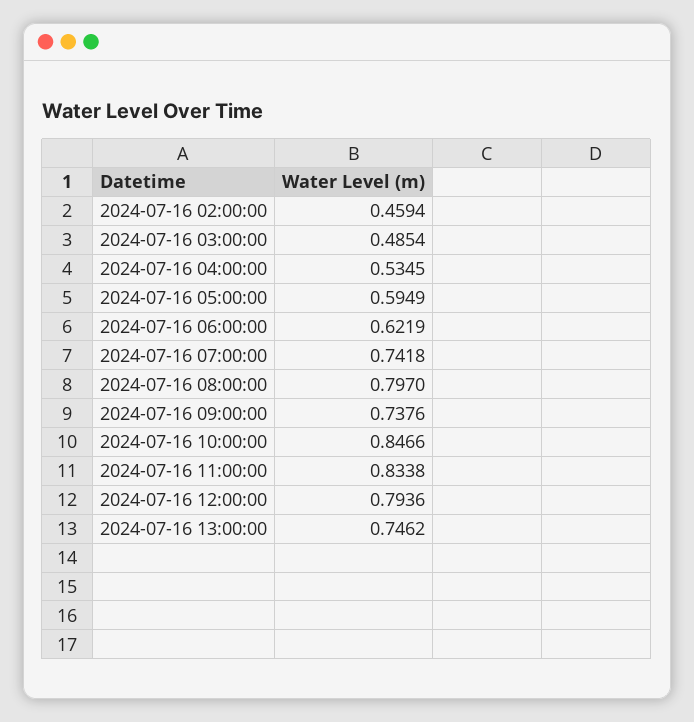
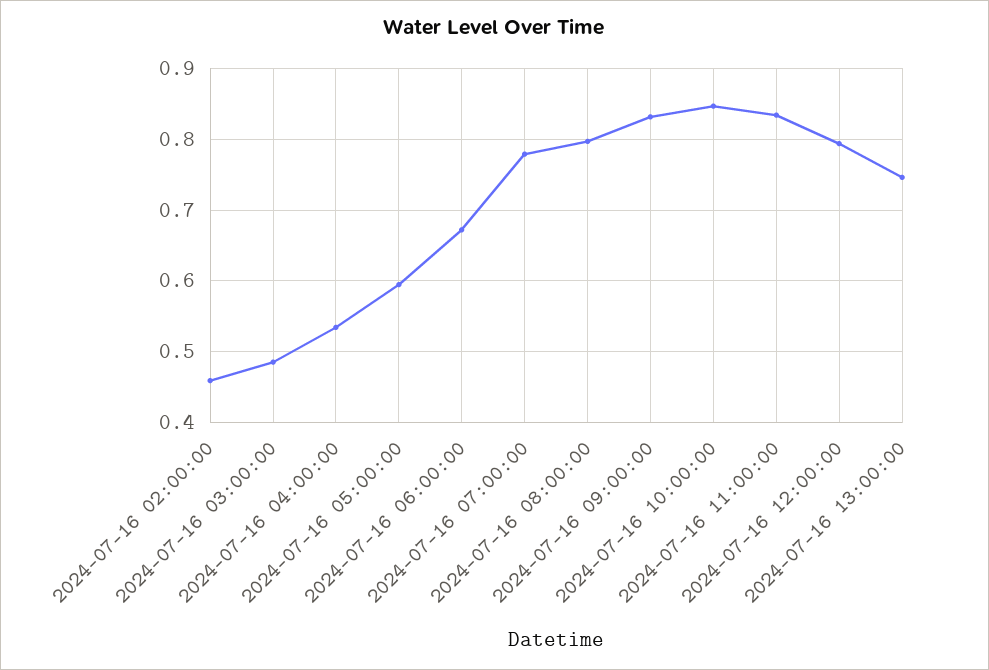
  {
    "2024-07-16 02:00:00": 0.4594,
    "2024-07-16 03:00:00": 0.4854,
    "2024-07-16 04:00:00": 0.5345,
    "2024-07-16 05:00:00": 0.5949,
-   "2024-07-16 06:00:00": 0.6219,
+   "2024-07-16 06:00:00": 0.67,
-   "2024-07-16 07:00:00": 0.7418,
+   "2024-07-16 07:00:00": 0.78,
    "2024-07-16 08:00:00": 0.797,
-   "2024-07-16 09:00:00": 0.7376,
+   "2024-07-16 09:00:00": 0.83,
    "2024-07-16 10:00:00": 0.8466,
    "2024-07-16 11:00:00": 0.8338,
    "2024-07-16 12:00:00": 0.7936,
    "2024-07-16 13:00:00": 0.7462
  }

